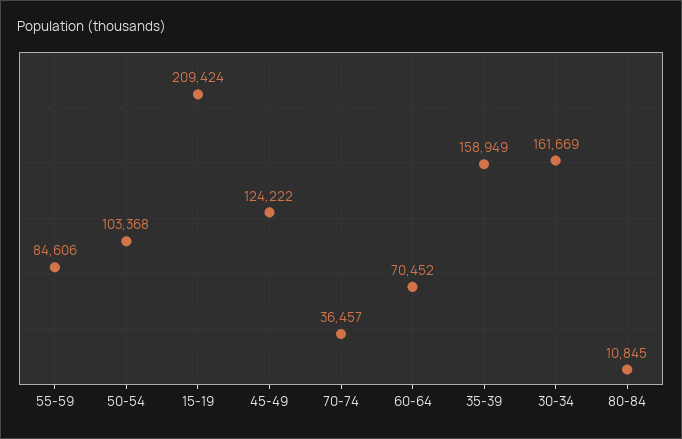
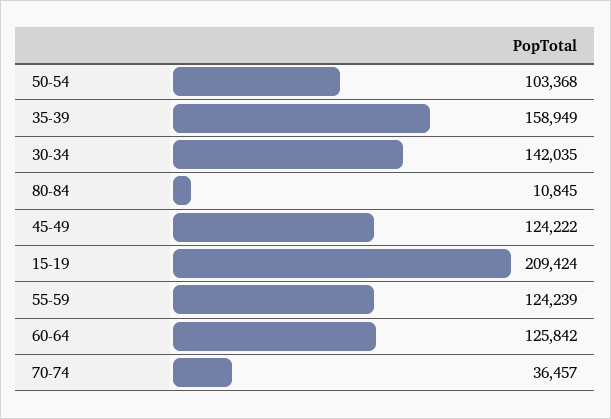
  {
-   "55-59": 84606,
+   "55-59": 124239,
    "50-54": 103368,
    "15-19": 209424,
    "45-49": 124222,
    "70-74": 36457,
-   "60-64": 70452,
+   "60-64": 125842,
    "35-39": 158949,
-   "30-34": 161669,
+   "30-34": 142035,
    "80-84": 10845
  }

